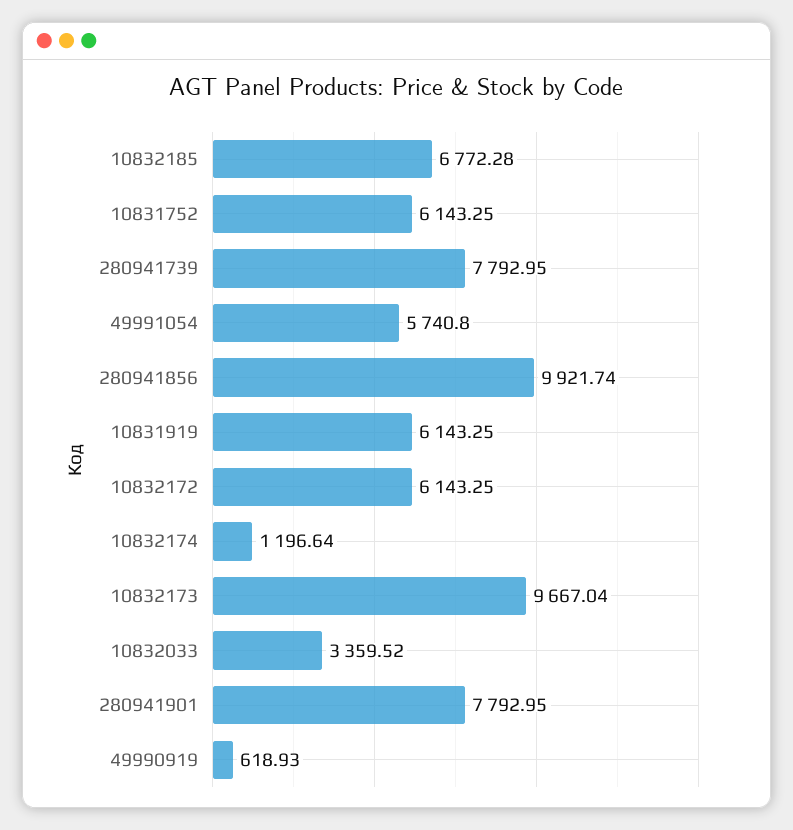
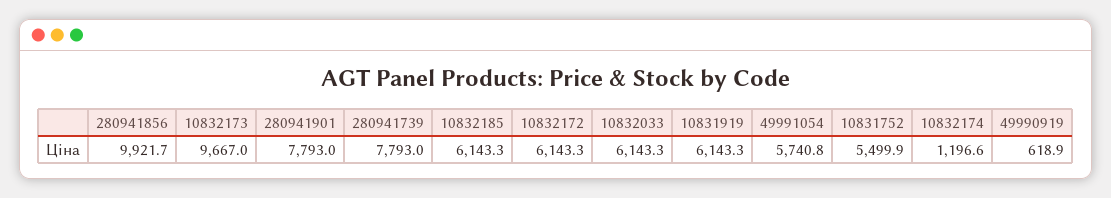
  {
-   "10832185": 6772.28,
+   "10832185": 6143.3,
-   "10831752": 6143.25,
+   "10831752": 5499.9,
    "280941739": 7792.95,
    "49991054": 5740.8,
    "280941856": 9921.74,
    "10831919": 6143.25,
    "10832172": 6143.25,
    "10832174": 1196.64,
    "10832173": 9667.04,
-   "10832033": 3359.52,
+   "10832033": 6143.3,
    "280941901": 7792.95,
    "49990919": 618.93
  }

